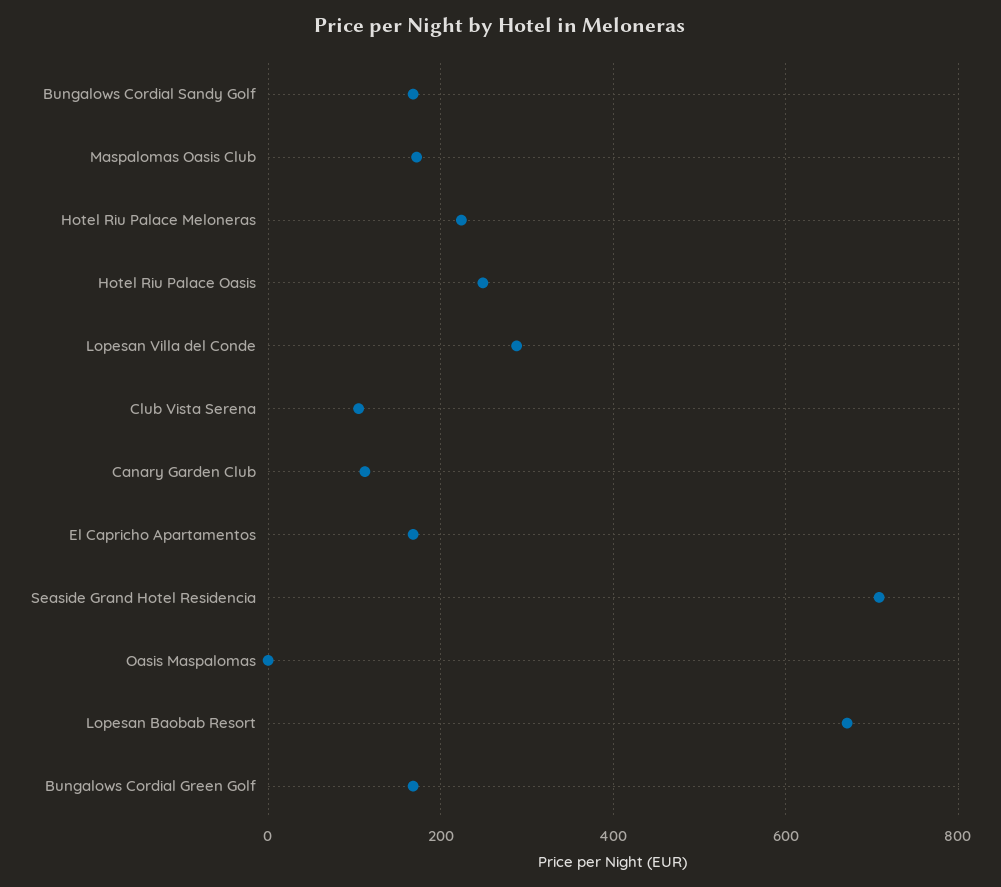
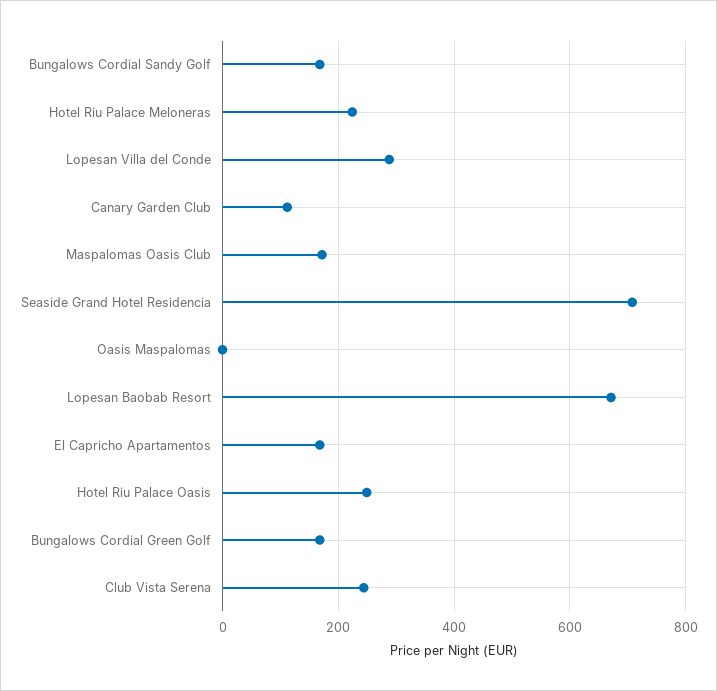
  {
    "Bungalows Cordial Sandy Golf": 160,
    "Maspalomas Oasis Club": 180,
    "Hotel Riu Palace Meloneras": 220,
    "Hotel Riu Palace Oasis": 240,
    "Lopesan Villa del Conde": 280,
-   "Club Vista Serena": 100,
+   "Club Vista Serena": 240,
    "Canary Garden Club": 120,
    "El Capricho Apartamentos": 160,
    "Seaside Grand Hotel Residencia": 700,
    "Oasis Maspalomas": 0,
    "Lopesan Baobab Resort": 680,
    "Bungalows Cordial Green Golf": 160
  }

